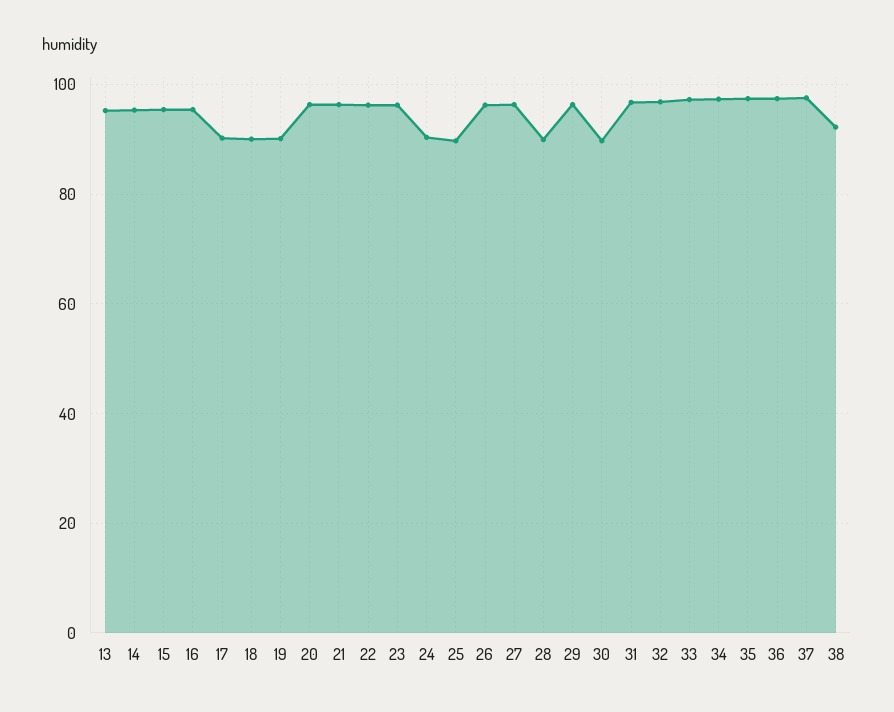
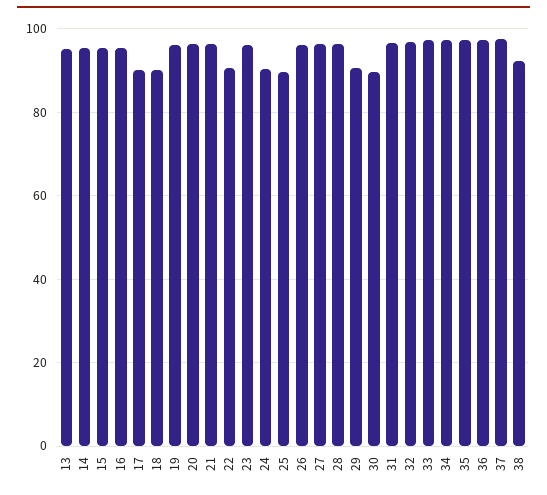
  {
    "13": 96,
    "14": 96,
    "15": 96,
    "16": 96,
    "17": 90,
    "18": 90,
-   "19": 90,
+   "19": 96,
    "20": 96,
    "21": 96,
-   "22": 96,
+   "22": 90,
    "23": 96,
    "24": 90,
    "25": 90,
    "26": 96,
    "27": 96,
-   "28": 90,
+   "28": 96,
-   "29": 96,
+   "29": 90,
    "30": 90,
    "31": 96,
    "32": 96,
    "33": 98,
    "34": 98,
    "35": 98,
    "36": 98,
    "37": 98,
    "38": 92
  }

